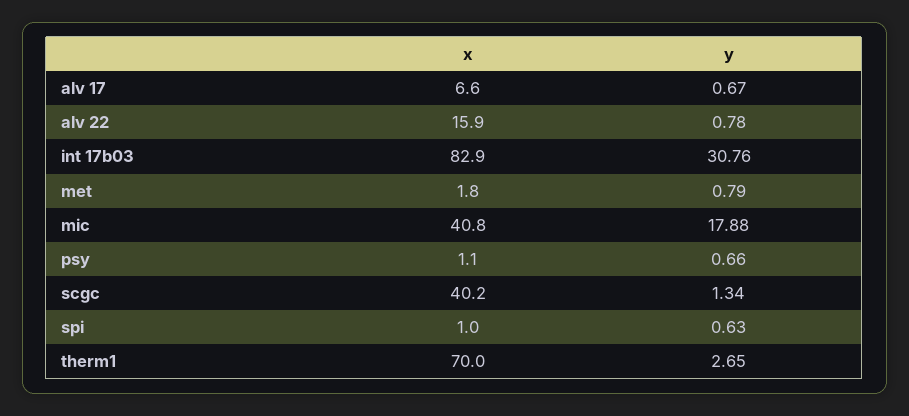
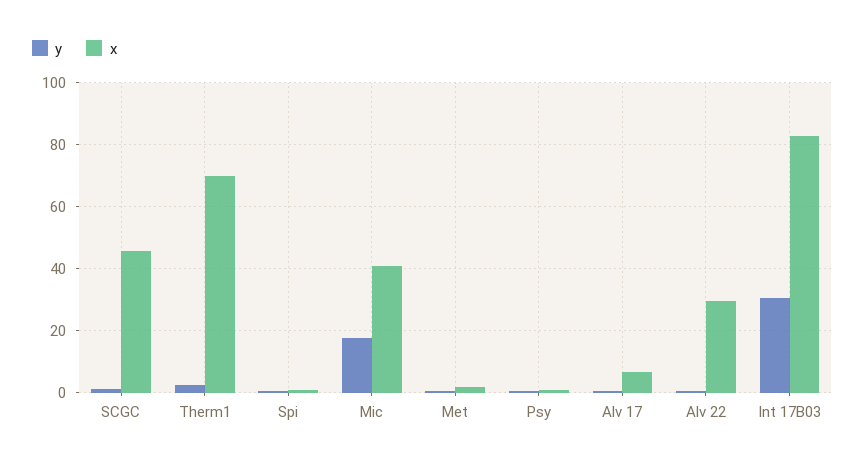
  {
    "x": {
      "alv 17": 6.6,
-     "alv 22": 15.9,
+     "alv 22": 30,
      "int 17b03": 82.9,
      "met": 1.8,
      "mic": 40.8,
      "psy": 1.1,
-     "scgc": 40.2,
+     "scgc": 46,
      "spi": 1,
      "therm1": 70
    },
    "y": {
      "alv 17": 0.67,
      "alv 22": 0.78,
      "int 17b03": 30.76,
      "met": 0.79,
      "mic": 17.88,
      "psy": 0.66,
      "scgc": 1.34,
      "spi": 0.63,
      "therm1": 2.65
    }
  }

